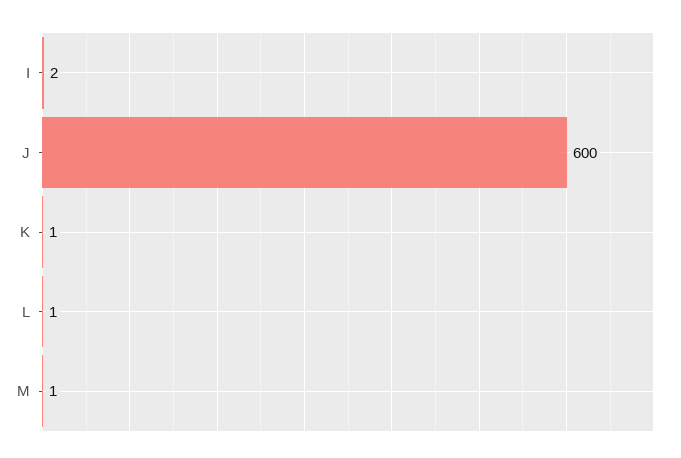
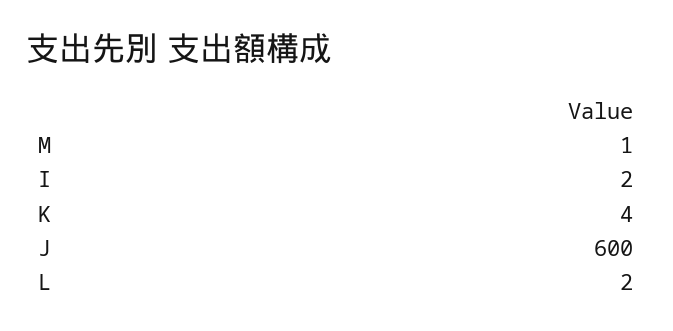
  {
    "I": 2,
    "J": 600,
-   "K": 1,
+   "K": 4,
-   "L": 1,
+   "L": 2,
    "M": 1
  }

